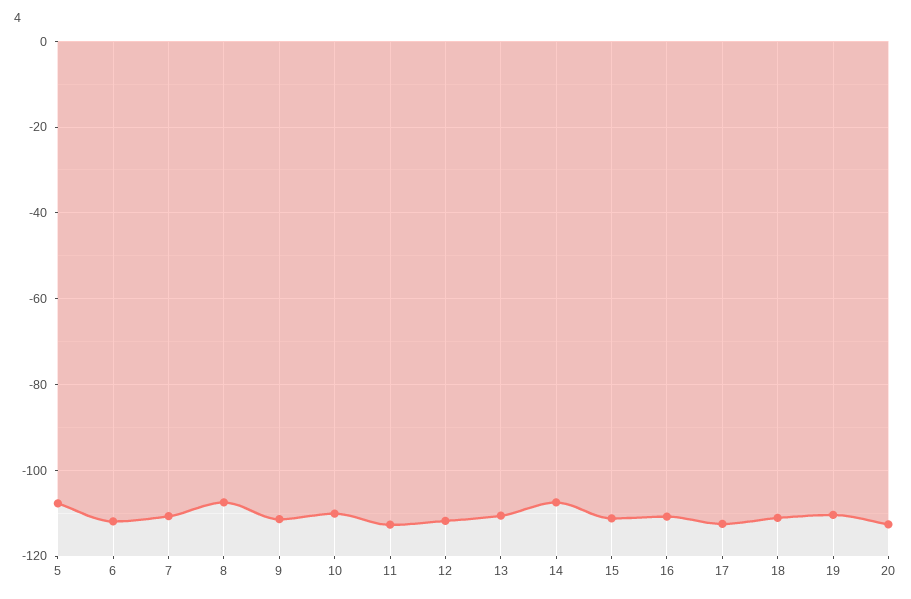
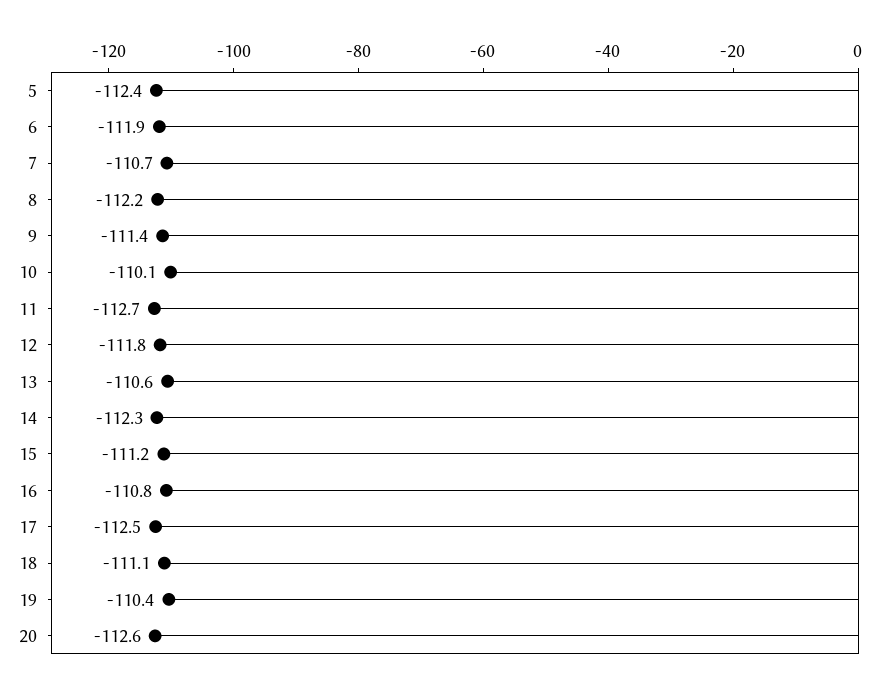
  {
-   "5": -108,
+   "5": -112.4,
    "6": -111.9,
    "7": -110.7,
-   "8": -108,
+   "8": -112.2,
    "9": -111.4,
    "10": -110.1,
    "11": -112.7,
    "12": -111.8,
    "13": -110.6,
-   "14": -108,
+   "14": -112.3,
    "15": -111.2,
    "16": -110.8,
    "17": -112.5,
    "18": -111.1,
    "19": -110.4,
    "20": -112.6
  }

